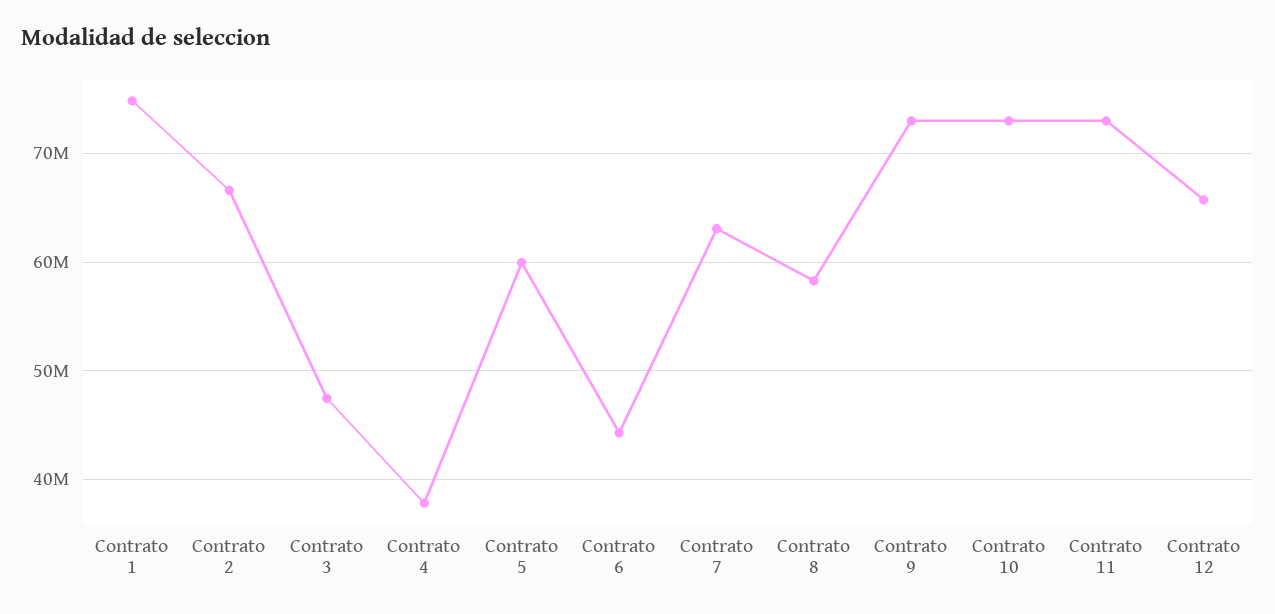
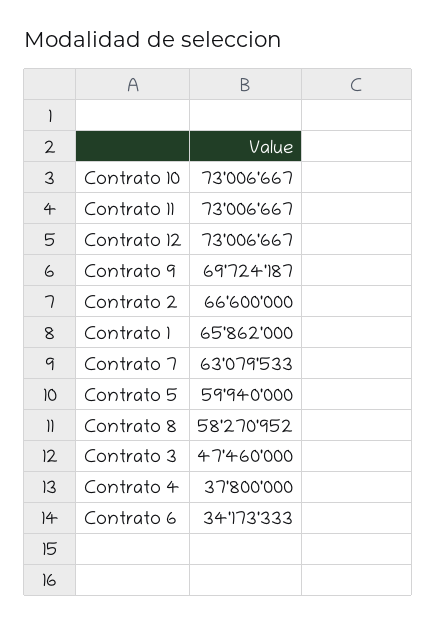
  {
-   "Contrato 1": 75000000,
+   "Contrato 1": 65862000,
    "Contrato 2": 66600000,
    "Contrato 3": 47460000,
    "Contrato 4": 37800000,
    "Contrato 5": 59940000,
-   "Contrato 6": 44000000,
+   "Contrato 6": 34173333,
    "Contrato 7": 63079533,
    "Contrato 8": 58270952,
-   "Contrato 9": 73000000,
+   "Contrato 9": 69724187,
    "Contrato 10": 73006667,
    "Contrato 11": 73006667,
-   "Contrato 12": 66000000
+   "Contrato 12": 73006667
  }

